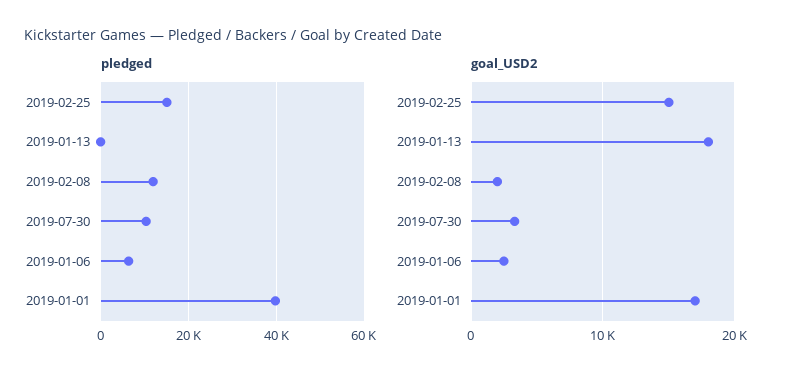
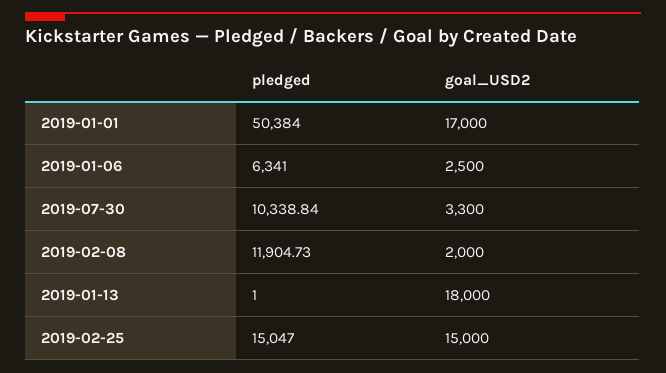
  {
    "pledged": {
      "2019-02-25": 15047,
      "2019-01-13": 1,
      "2019-02-08": 11904.73,
      "2019-07-30": 10338.84,
      "2019-01-06": 6341,
-     "2019-01-01": 40000
+     "2019-01-01": 50384
    },
    "goal_USD2": {
      "2019-02-25": 15000,
      "2019-01-13": 18000,
      "2019-02-08": 2000,
      "2019-07-30": 3300,
      "2019-01-06": 2500,
      "2019-01-01": 17000
    }
  }

